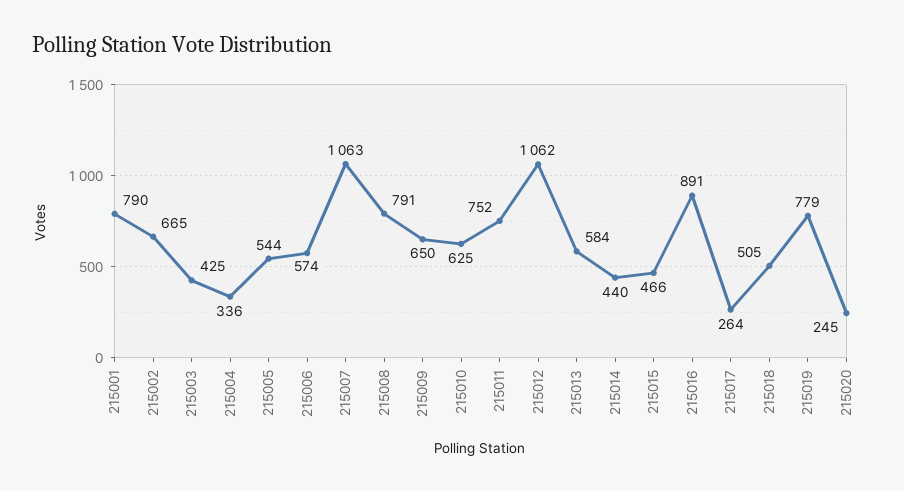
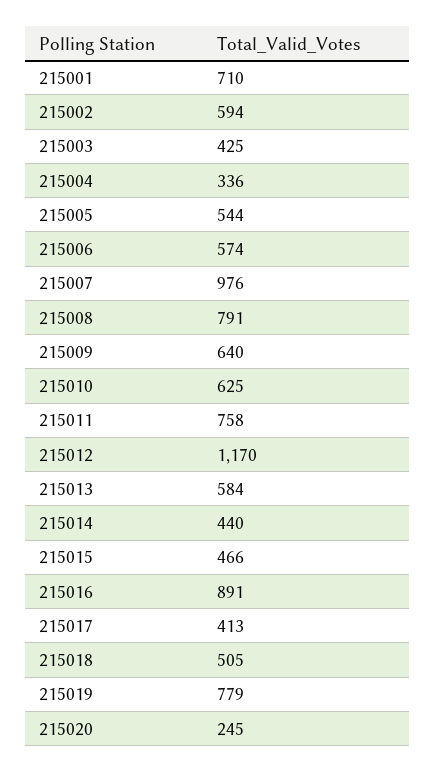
  {
-   "215001": 790,
+   "215001": 710,
-   "215002": 665,
+   "215002": 594,
    "215003": 425,
    "215004": 336,
    "215005": 544,
    "215006": 574,
-   "215007": 1063,
+   "215007": 976,
    "215008": 791,
-   "215009": 650,
+   "215009": 640,
    "215010": 625,
-   "215011": 752,
+   "215011": 758,
-   "215012": 1062,
+   "215012": 1170,
    "215013": 584,
    "215014": 440,
    "215015": 466,
    "215016": 891,
-   "215017": 264,
+   "215017": 413,
    "215018": 505,
    "215019": 779,
    "215020": 245
  }

